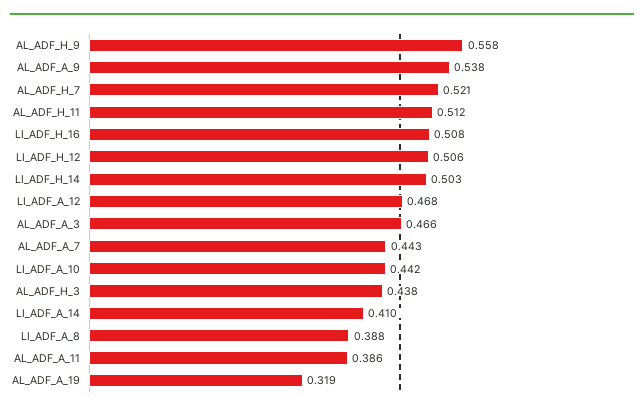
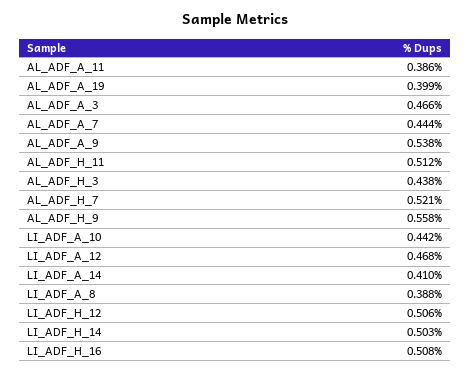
  {
    "AL_ADF_H_9": 0.558,
    "AL_ADF_A_9": 0.538,
    "AL_ADF_H_7": 0.521,
    "AL_ADF_H_11": 0.512,
    "LI_ADF_H_16": 0.508,
    "LI_ADF_H_12": 0.506,
    "LI_ADF_H_14": 0.503,
    "LI_ADF_A_12": 0.468,
    "AL_ADF_A_3": 0.466,
-   "AL_ADF_A_7": 0.443,
+   "AL_ADF_A_7": 0.444,
    "LI_ADF_A_10": 0.442,
    "AL_ADF_H_3": 0.438,
    "LI_ADF_A_14": 0.41,
    "LI_ADF_A_8": 0.388,
    "AL_ADF_A_11": 0.386,
-   "AL_ADF_A_19": 0.319
+   "AL_ADF_A_19": 0.399
  }

